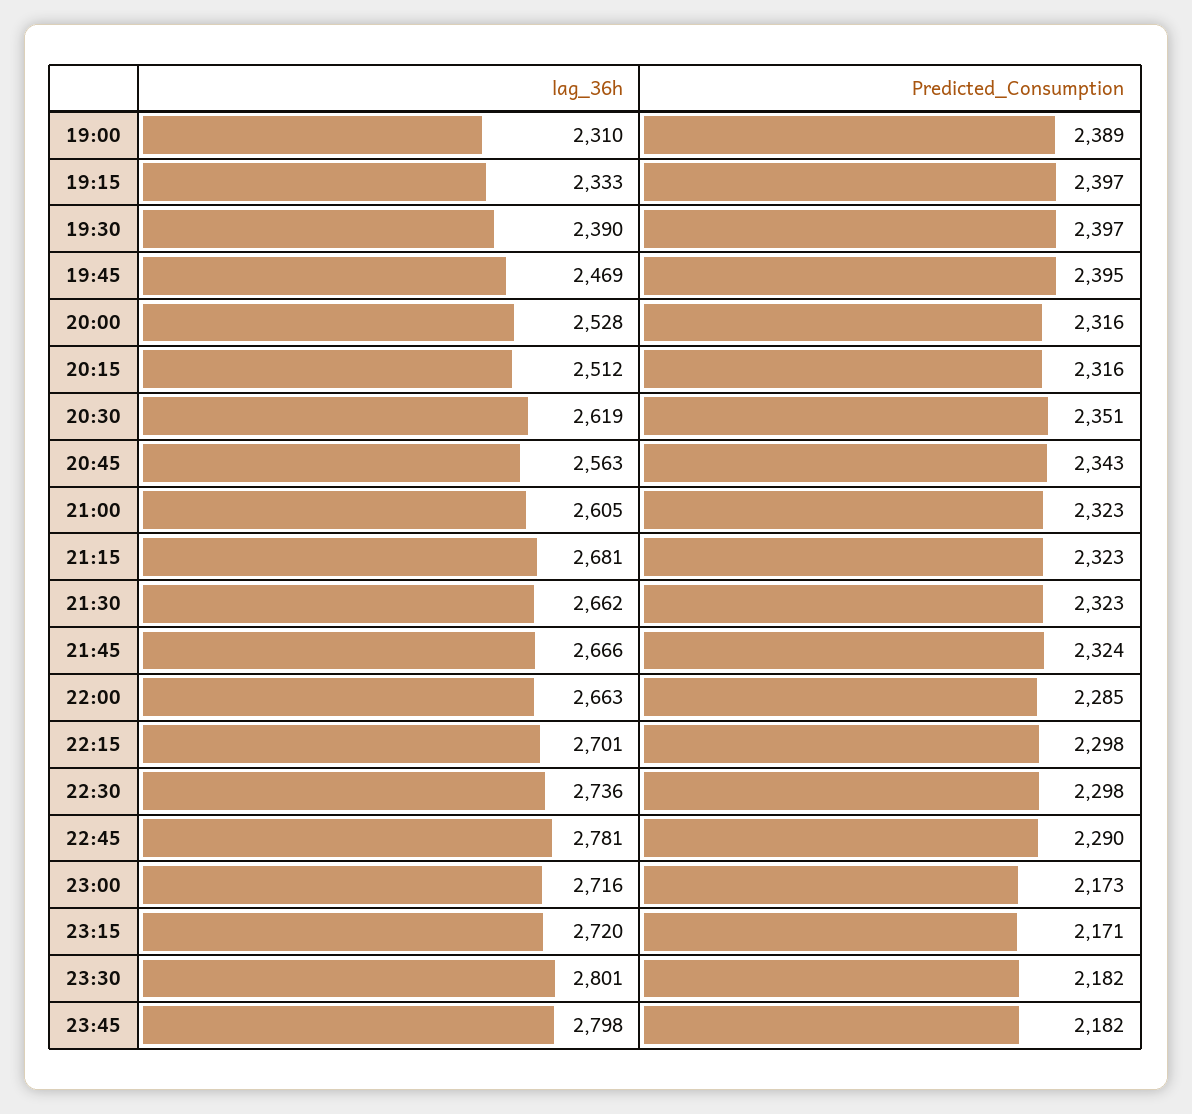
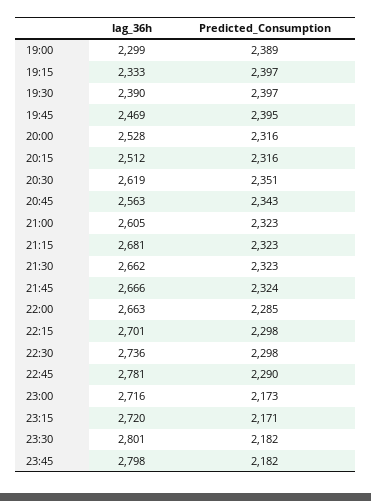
  {
    "lag_36h": {
-     "19:00": 2310,
+     "19:00": 2299,
      "19:15": 2333,
      "19:30": 2390,
      "19:45": 2469,
      "20:00": 2528,
      "20:15": 2512,
      "20:30": 2619,
      "20:45": 2563,
      "21:00": 2605,
      "21:15": 2681,
      "21:30": 2662,
      "21:45": 2666,
      "22:00": 2663,
      "22:15": 2701,
      "22:30": 2736,
      "22:45": 2781,
      "23:00": 2716,
      "23:15": 2720,
      "23:30": 2801,
      "23:45": 2798
    },
    "Predicted_Consumption": {
      "19:00": 2389,
      "19:15": 2397,
      "19:30": 2397,
      "19:45": 2395,
      "20:00": 2316,
      "20:15": 2316,
      "20:30": 2351,
      "20:45": 2343,
      "21:00": 2323,
      "21:15": 2323,
      "21:30": 2323,
      "21:45": 2324,
      "22:00": 2285,
      "22:15": 2298,
      "22:30": 2298,
      "22:45": 2290,
      "23:00": 2173,
      "23:15": 2171,
      "23:30": 2182,
      "23:45": 2182
    }
  }

